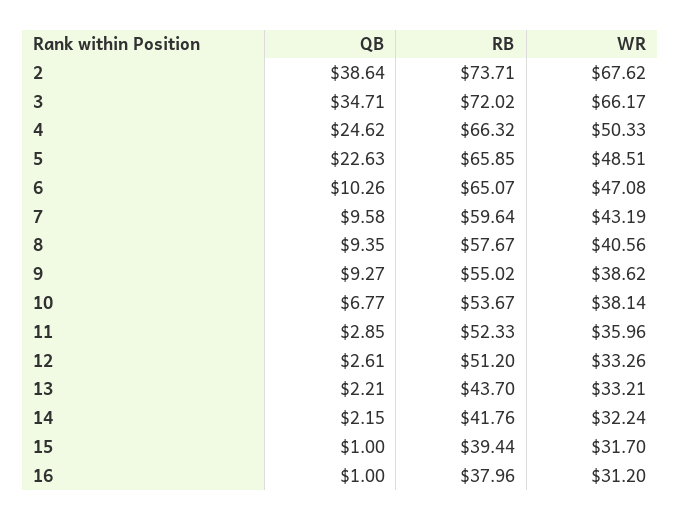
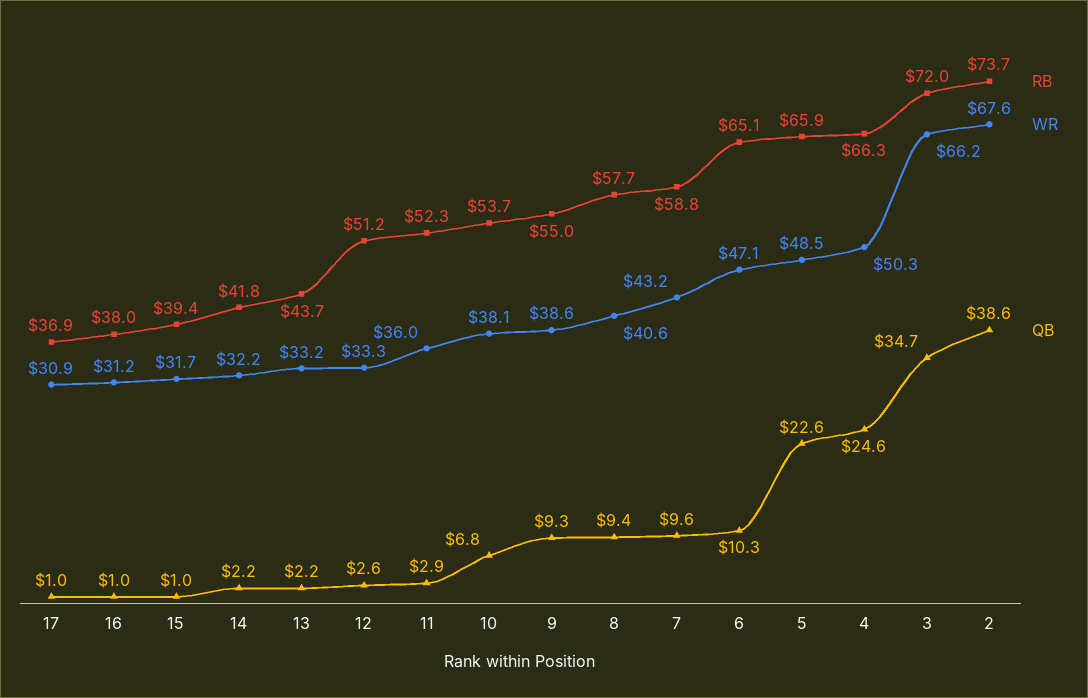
  {
    "QB": {
      "2": 38.64,
      "3": 34.71,
      "4": 24.62,
      "5": 22.63,
      "6": 10.26,
      "7": 9.58,
      "8": 9.35,
      "9": 9.27,
      "10": 6.77,
      "11": 2.85,
      "12": 2.61,
      "13": 2.21,
      "14": 2.15,
      "15": 1,
-     "16": 1
+     "16": 1,
+     "17": 1
    },
    "RB": {
      "2": 73.71,
      "3": 72.02,
      "4": 66.32,
      "5": 65.85,
      "6": 65.07,
-     "7": 59.64,
+     "7": 58.8,
      "8": 57.67,
      "9": 55.02,
      "10": 53.67,
      "11": 52.33,
      "12": 51.2,
      "13": 43.7,
      "14": 41.76,
      "15": 39.44,
-     "16": 37.96
+     "16": 37.96,
+     "17": 36.9
    },
    "WR": {
      "2": 67.62,
      "3": 66.17,
      "4": 50.33,
      "5": 48.51,
      "6": 47.08,
      "7": 43.19,
      "8": 40.56,
      "9": 38.62,
      "10": 38.14,
      "11": 35.96,
      "12": 33.26,
      "13": 33.21,
      "14": 32.24,
      "15": 31.7,
-     "16": 31.2
+     "16": 31.2,
+     "17": 30.9
    }
  }

